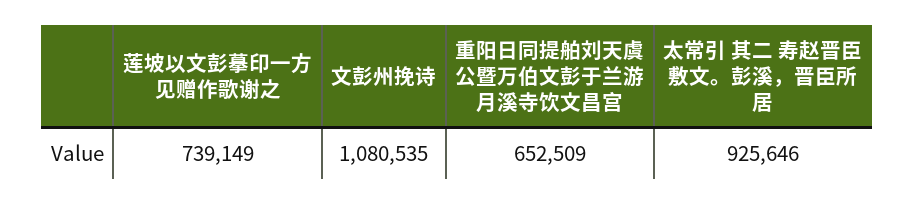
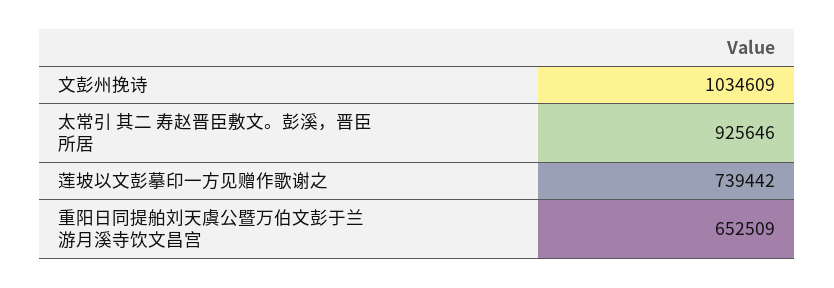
  {
-   "莲坡以文彭摹印一方见赠作歌谢之": 739149,
+   "莲坡以文彭摹印一方见赠作歌谢之": 739442,
-   "文彭州挽诗": 1080535,
+   "文彭州挽诗": 1034609,
    "重阳日同提舶刘天虞公暨万伯文彭于兰游月溪寺饮文昌宫": 652509,
    "太常引 其二 寿赵晋臣敷文。彭溪，晋臣所居": 925646
  }

